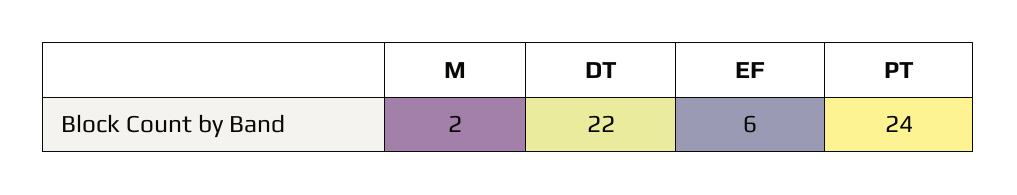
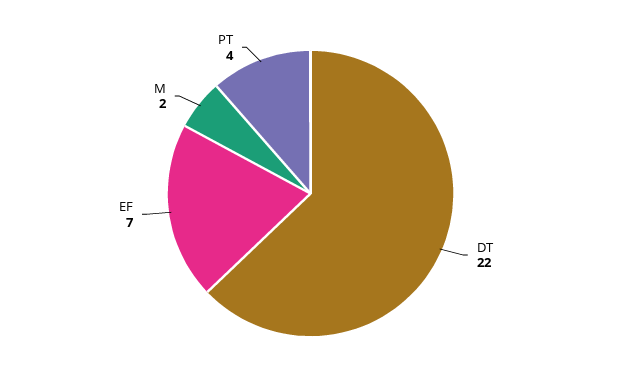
  {
    "M": 2,
    "DT": 22,
-   "EF": 6,
+   "EF": 7,
-   "PT": 24
+   "PT": 4
  }

